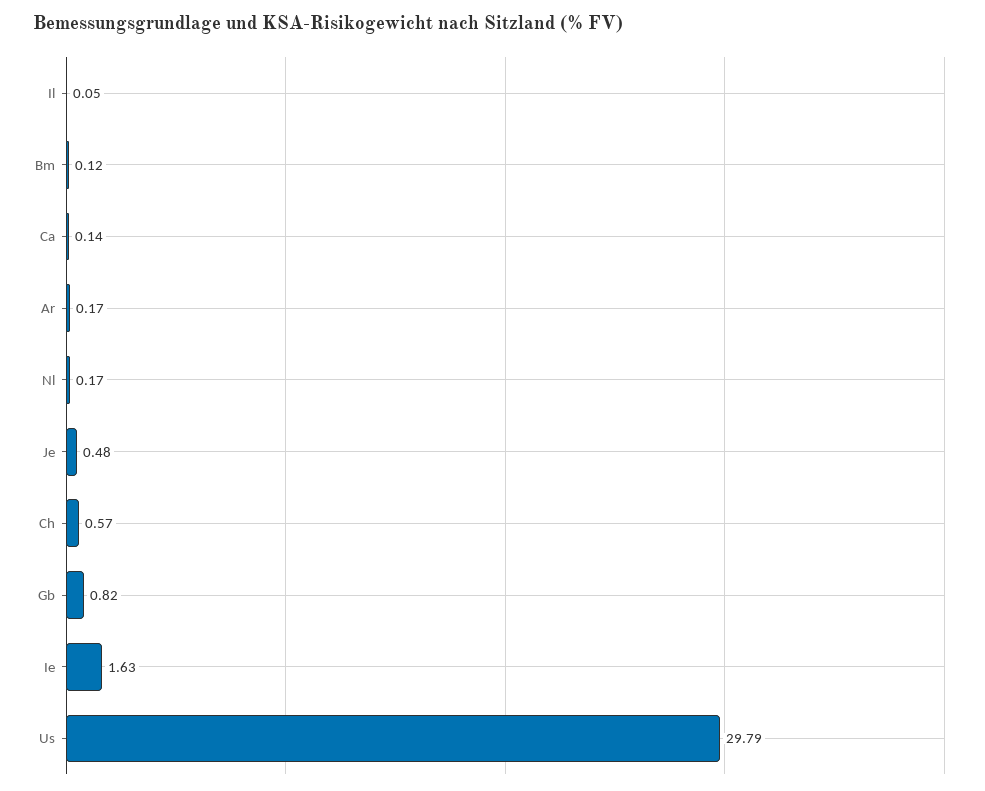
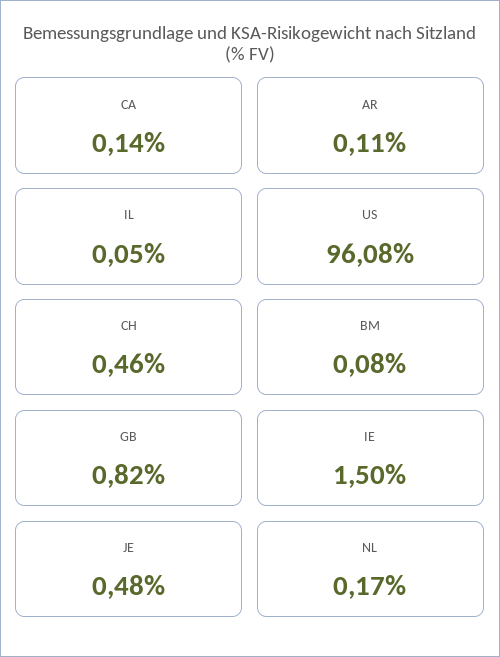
  {
    "Il": 0.05,
-   "Bm": 0.12,
+   "Bm": 0.08,
    "Ca": 0.14,
-   "Ar": 0.17,
+   "Ar": 0.11,
    "Nl": 0.17,
    "Je": 0.48,
-   "Ch": 0.57,
+   "Ch": 0.46,
    "Gb": 0.82,
-   "Ie": 1.63,
+   "Ie": 1.5,
-   "Us": 29.79
+   "Us": 96.08
  }

